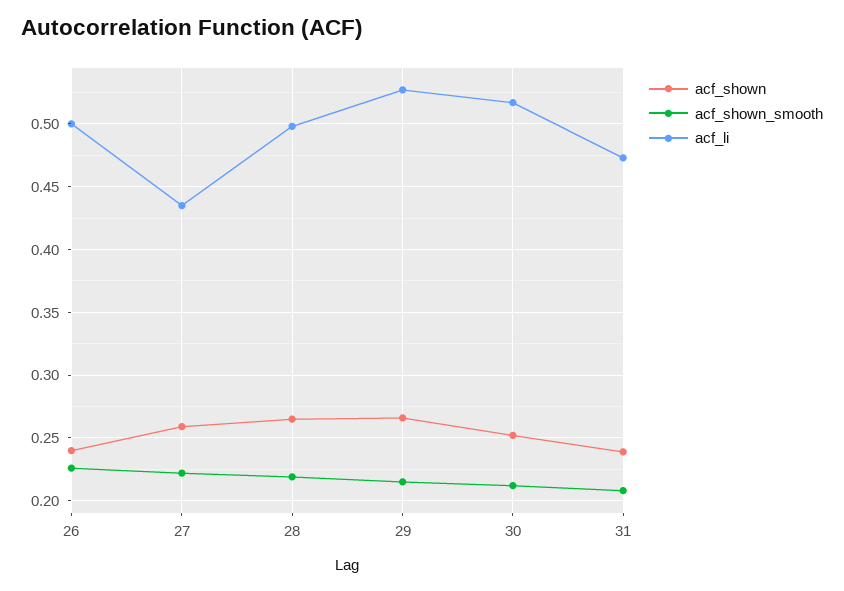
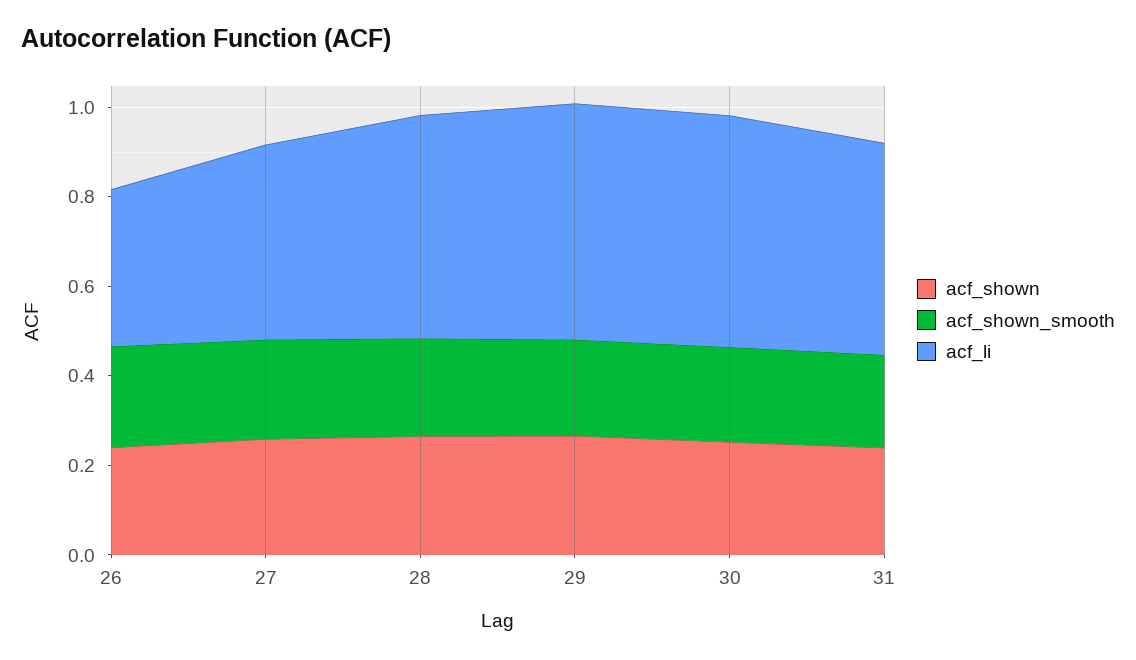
  {
    "acf_shown": {
      "26": 0.24,
      "27": 0.26,
      "28": 0.265,
      "29": 0.265,
      "30": 0.25,
      "31": 0.24
    },
    "acf_shown_smooth": {
      "26": 0.225,
      "27": 0.22,
      "28": 0.22,
      "29": 0.215,
      "30": 0.21,
      "31": 0.21
    },
    "acf_li": {
-     "26": 0.5,
+     "26": 0.35,
      "27": 0.435,
      "28": 0.5,
      "29": 0.525,
      "30": 0.515,
      "31": 0.475
    }
  }

